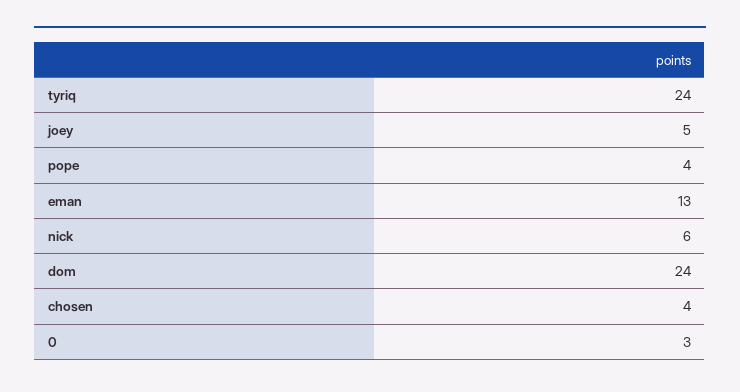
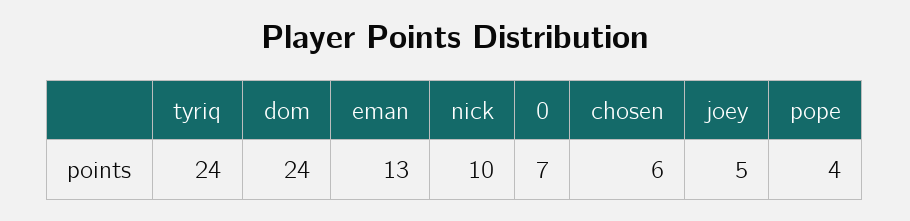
  {
    "tyriq": 24,
    "joey": 5,
    "pope": 4,
    "eman": 13,
-   "nick": 6,
+   "nick": 10,
    "dom": 24,
-   "chosen": 4,
+   "chosen": 6,
-   "0": 3
+   "0": 7
  }

